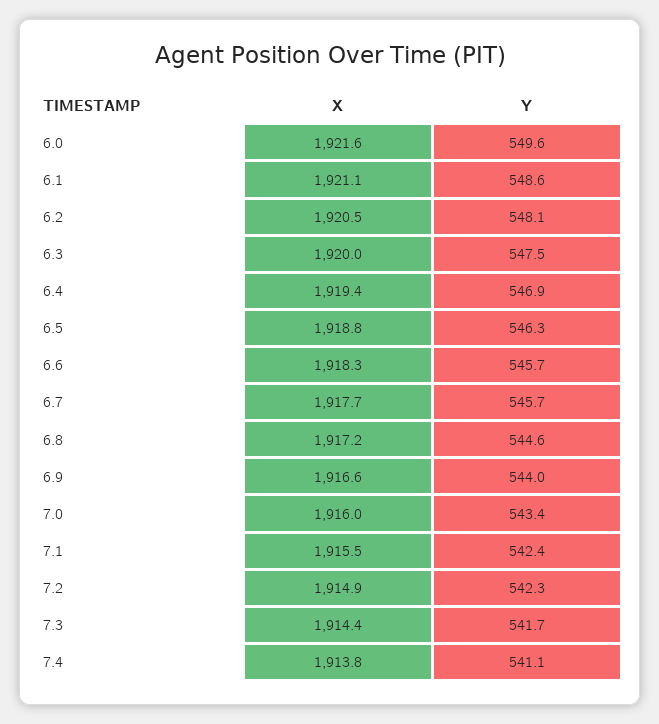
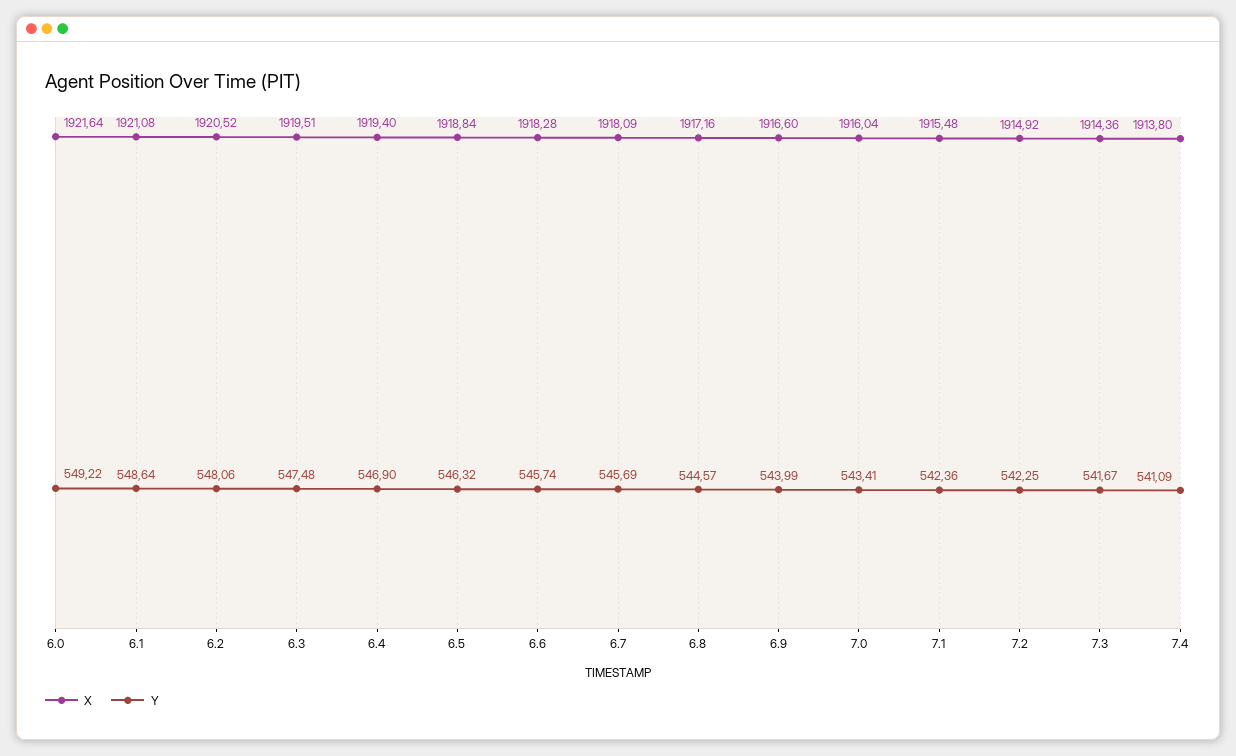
  {
    "X": {
      "6.0": 1921.64,
      "6.1": 1921.08,
      "6.2": 1920.52,
-     "6.3": 1920,
+     "6.3": 1919.51,
      "6.4": 1919.4,
      "6.5": 1918.84,
      "6.6": 1918.28,
-     "6.7": 1917.7,
+     "6.7": 1918.09,
      "6.8": 1917.16,
      "6.9": 1916.6,
      "7.0": 1916.04,
      "7.1": 1915.48,
      "7.2": 1914.92,
      "7.3": 1914.36,
      "7.4": 1913.8
    },
    "Y": {
-     "6.0": 549.6,
+     "6.0": 549.22,
      "6.1": 548.64,
      "6.2": 548.06,
      "6.3": 547.48,
      "6.4": 546.9,
      "6.5": 546.32,
      "6.6": 545.74,
      "6.7": 545.69,
      "6.8": 544.57,
      "6.9": 543.99,
      "7.0": 543.41,
      "7.1": 542.36,
      "7.2": 542.25,
      "7.3": 541.67,
      "7.4": 541.09
    }
  }

